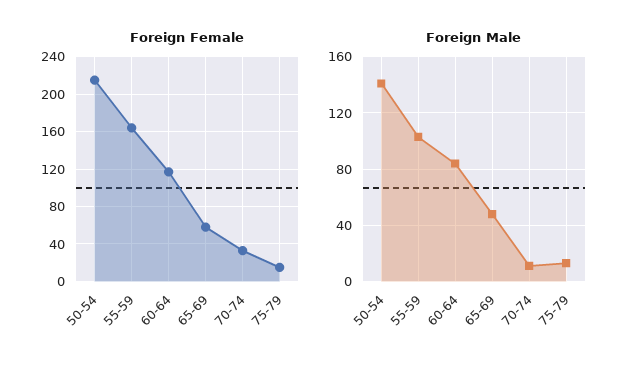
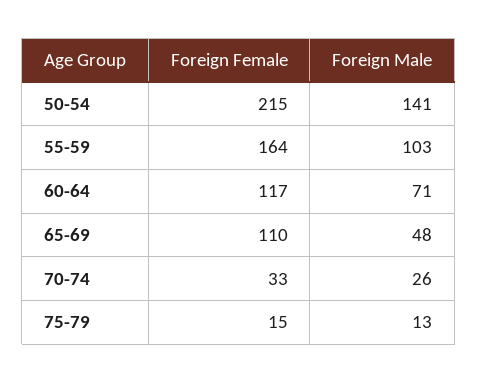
  {
    "Foreign Female": {
      "50-54": 215,
      "55-59": 164,
      "60-64": 117,
-     "65-69": 60,
+     "65-69": 110,
      "70-74": 33,
      "75-79": 15
    },
    "Foreign Male": {
      "50-54": 141,
      "55-59": 103,
-     "60-64": 85,
+     "60-64": 71,
      "65-69": 48,
-     "70-74": 10,
+     "70-74": 26,
      "75-79": 13
    }
  }

